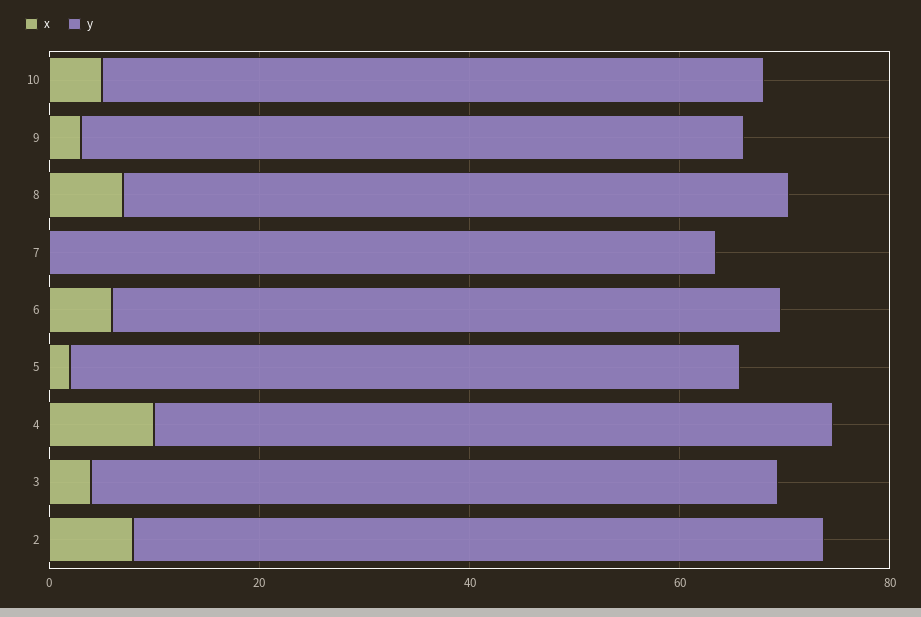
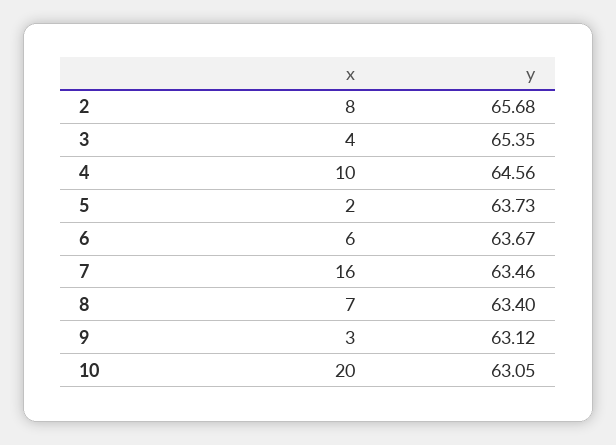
  {
    "x": {
-     "10": 5,
+     "10": 20,
      "9": 3,
      "8": 7,
-     "7": 0,
+     "7": 16,
      "6": 6,
      "5": 2,
      "4": 10,
      "3": 4,
      "2": 8
    },
    "y": {
      "10": 63.05,
      "9": 63.12,
      "8": 63.4,
      "7": 63.46,
      "6": 63.67,
      "5": 63.73,
      "4": 64.56,
      "3": 65.35,
      "2": 65.68
    }
  }

